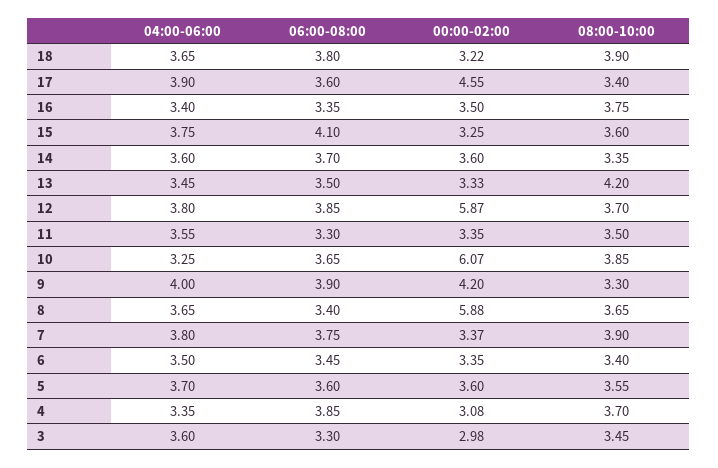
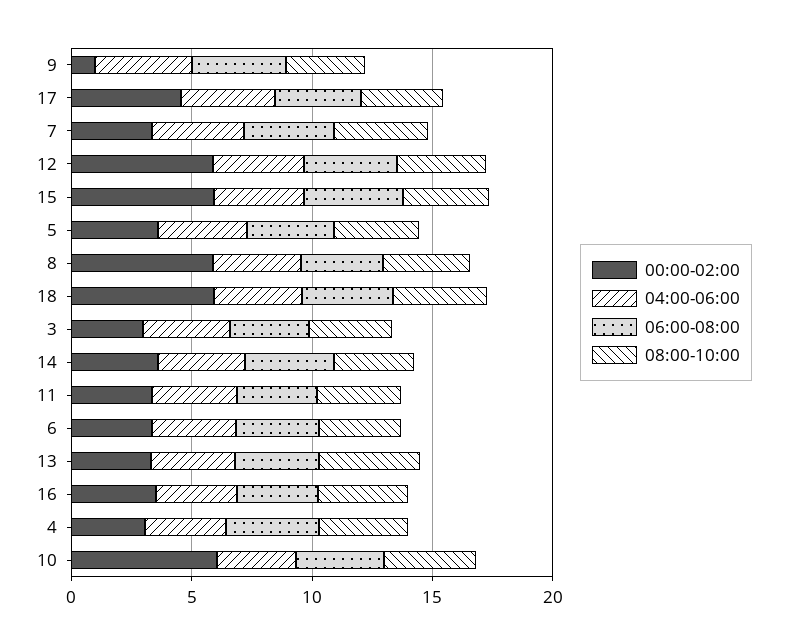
  {
    "04:00-06:00": {
      "18": 3.65,
      "17": 3.9,
      "16": 3.4,
      "15": 3.75,
      "14": 3.6,
      "13": 3.45,
      "12": 3.8,
      "11": 3.55,
      "10": 3.25,
      "9": 4,
      "8": 3.65,
      "7": 3.8,
      "6": 3.5,
      "5": 3.7,
      "4": 3.35,
      "3": 3.6
    },
    "06:00-08:00": {
      "18": 3.8,
      "17": 3.6,
      "16": 3.35,
      "15": 4.1,
      "14": 3.7,
      "13": 3.5,
      "12": 3.85,
      "11": 3.3,
      "10": 3.65,
      "9": 3.9,
      "8": 3.4,
      "7": 3.75,
      "6": 3.45,
      "5": 3.6,
      "4": 3.85,
      "3": 3.3
    },
    "00:00-02:00": {
-     "18": 3.22,
+     "18": 6,
      "17": 4.55,
      "16": 3.5,
-     "15": 3.25,
+     "15": 6,
      "14": 3.6,
      "13": 3.33,
      "12": 5.87,
      "11": 3.35,
      "10": 6.07,
-     "9": 4.2,
+     "9": 1,
      "8": 5.88,
      "7": 3.37,
      "6": 3.35,
      "5": 3.6,
      "4": 3.08,
      "3": 2.98
    },
    "08:00-10:00": {
      "18": 3.9,
      "17": 3.4,
      "16": 3.75,
      "15": 3.6,
      "14": 3.35,
      "13": 4.2,
      "12": 3.7,
      "11": 3.5,
      "10": 3.85,
      "9": 3.3,
      "8": 3.65,
      "7": 3.9,
      "6": 3.4,
      "5": 3.55,
      "4": 3.7,
      "3": 3.45
    }
  }

